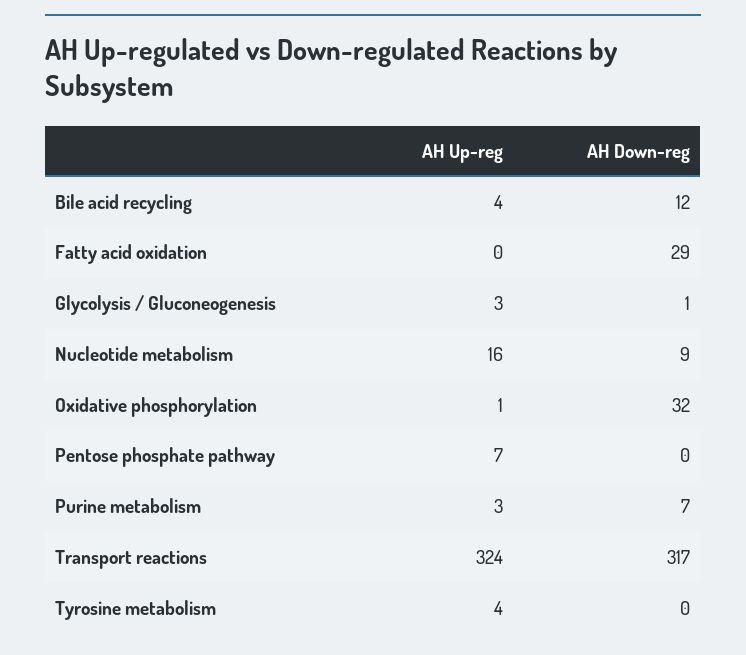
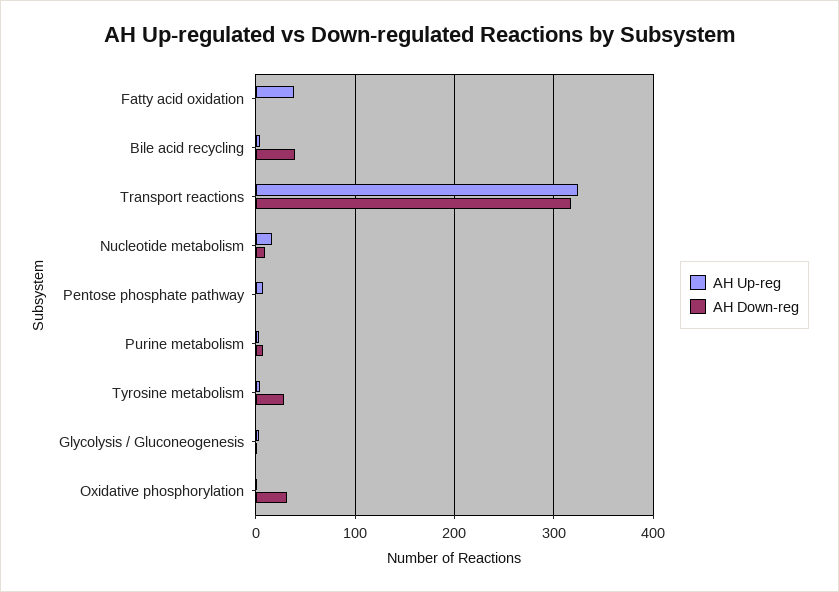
  {
    "AH Up-reg": {
      "Bile acid recycling": 4,
-     "Fatty acid oxidation": 0,
+     "Fatty acid oxidation": 40,
      "Glycolysis / Gluconeogenesis": 3,
      "Nucleotide metabolism": 16,
      "Oxidative phosphorylation": 1,
      "Pentose phosphate pathway": 7,
      "Purine metabolism": 3,
      "Transport reactions": 324,
      "Tyrosine metabolism": 4
    },
    "AH Down-reg": {
-     "Bile acid recycling": 12,
+     "Bile acid recycling": 40,
-     "Fatty acid oxidation": 29,
+     "Fatty acid oxidation": 0,
      "Glycolysis / Gluconeogenesis": 1,
      "Nucleotide metabolism": 9,
      "Oxidative phosphorylation": 32,
      "Pentose phosphate pathway": 0,
      "Purine metabolism": 7,
      "Transport reactions": 317,
-     "Tyrosine metabolism": 0
+     "Tyrosine metabolism": 30
    }
  }

